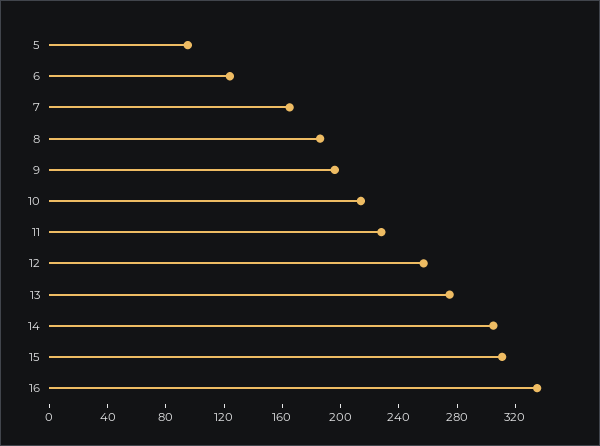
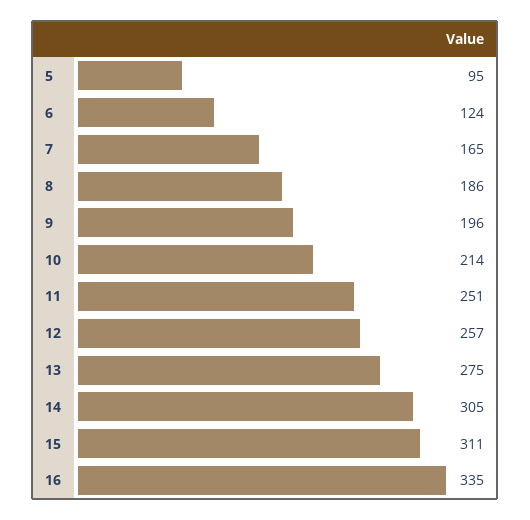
  {
    "5": 95,
    "6": 124,
    "7": 165,
    "8": 186,
    "9": 196,
    "10": 214,
-   "11": 230,
+   "11": 251,
    "12": 257,
    "13": 275,
    "14": 305,
    "15": 311,
    "16": 335
  }

